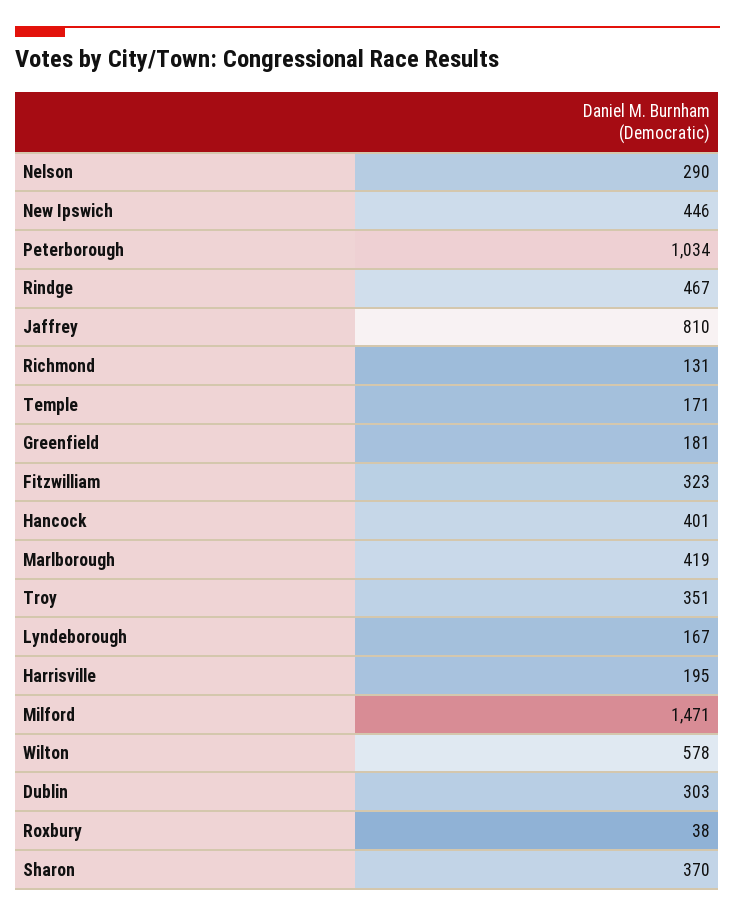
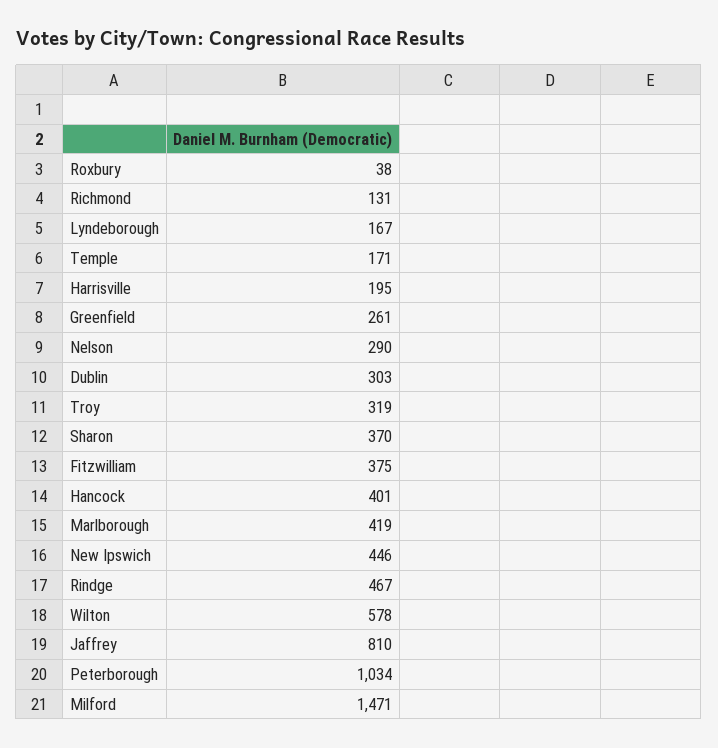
  {
    "Nelson": 290,
    "New Ipswich": 446,
    "Peterborough": 1034,
    "Rindge": 467,
    "Jaffrey": 810,
    "Richmond": 131,
    "Temple": 171,
-   "Greenfield": 181,
+   "Greenfield": 261,
-   "Fitzwilliam": 323,
+   "Fitzwilliam": 375,
    "Hancock": 401,
    "Marlborough": 419,
-   "Troy": 351,
+   "Troy": 319,
    "Lyndeborough": 167,
    "Harrisville": 195,
    "Milford": 1471,
    "Wilton": 578,
    "Dublin": 303,
    "Roxbury": 38,
    "Sharon": 370
  }

